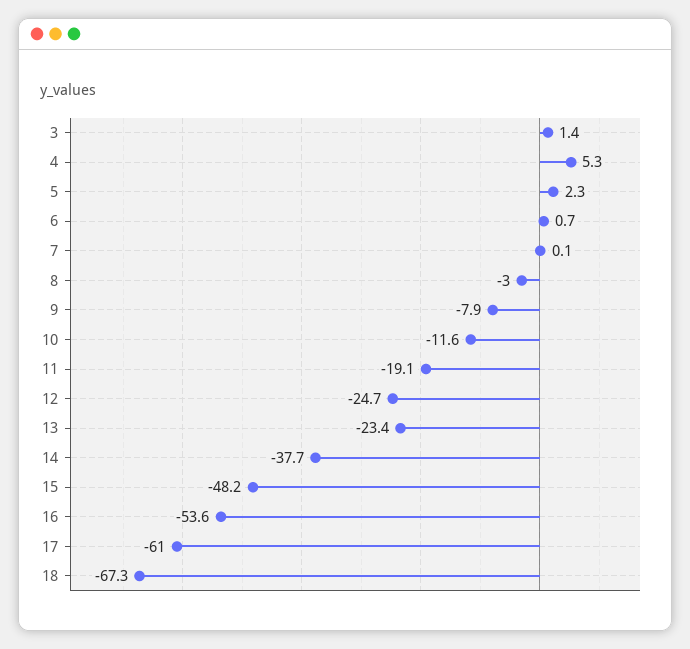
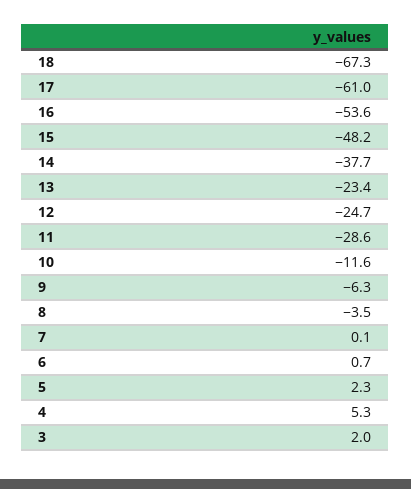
  {
-   "3": 1.4,
+   "3": 2,
    "4": 5.3,
    "5": 2.3,
    "6": 0.7,
    "7": 0.1,
-   "8": -3,
+   "8": -3.5,
-   "9": -7.9,
+   "9": -6.3,
    "10": -11.6,
-   "11": -19.1,
+   "11": -28.6,
    "12": -24.7,
    "13": -23.4,
    "14": -37.7,
    "15": -48.2,
    "16": -53.6,
    "17": -61,
    "18": -67.3
  }

